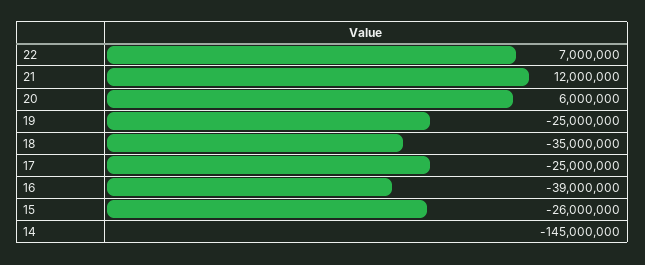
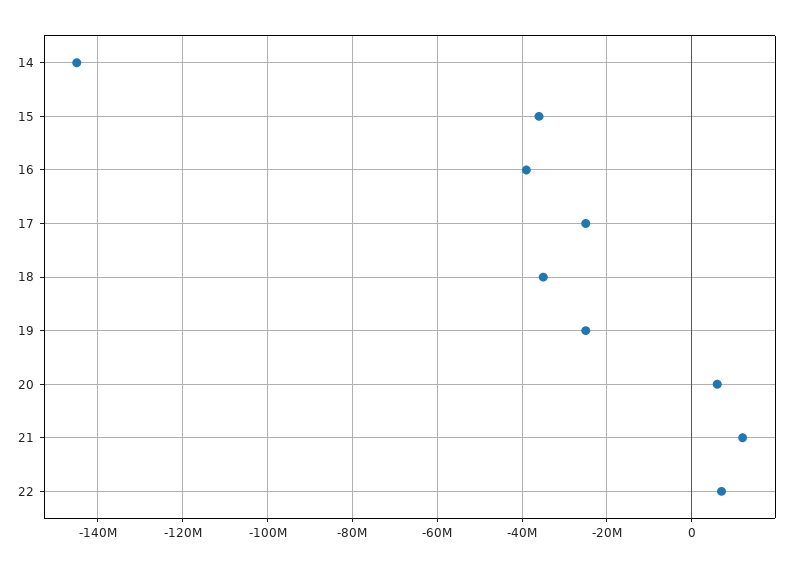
  {
    "22": 7000000,
    "21": 12000000,
    "20": 6000000,
    "19": -25000000,
    "18": -35000000,
    "17": -25000000,
    "16": -39000000,
-   "15": -26000000,
+   "15": -36000000,
    "14": -145000000
  }

